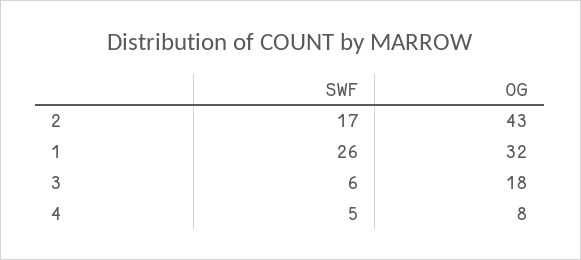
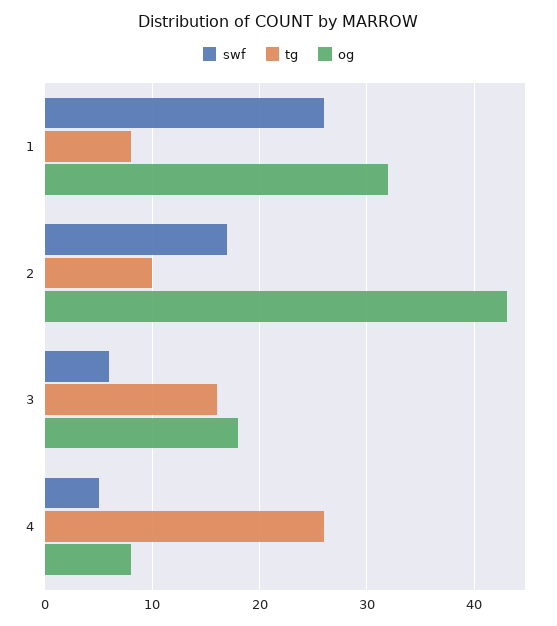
  {
    "SWF": {
      "2": 17,
      "1": 26,
      "3": 6,
      "4": 5
    },
    "OG": {
      "2": 43,
      "1": 32,
      "3": 18,
      "4": 8
-   }
+   },
+   "tg": {
+     "1": 8,
+     "2": 10,
+     "3": 16,
+     "4": 26
+   }
  }

